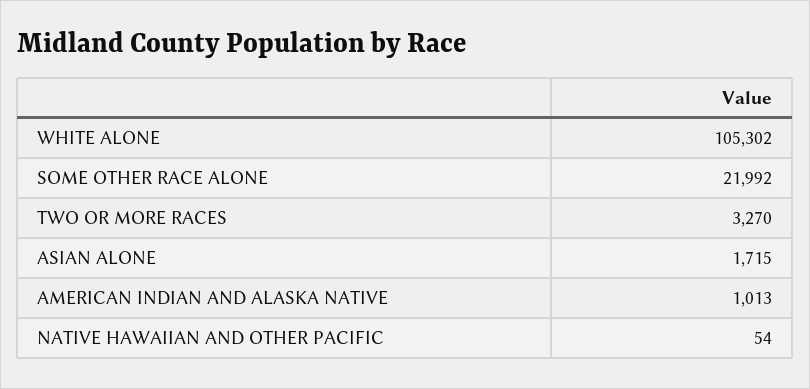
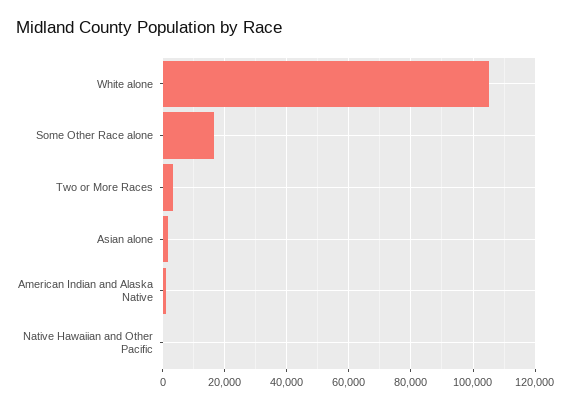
  {
    "WHITE ALONE": 105302,
-   "SOME OTHER RACE ALONE": 21992,
+   "SOME OTHER RACE ALONE": 16000,
    "TWO OR MORE RACES": 3270,
    "ASIAN ALONE": 1715,
    "AMERICAN INDIAN AND ALASKA NATIVE": 1013,
    "NATIVE HAWAIIAN AND OTHER PACIFIC": 54
  }

